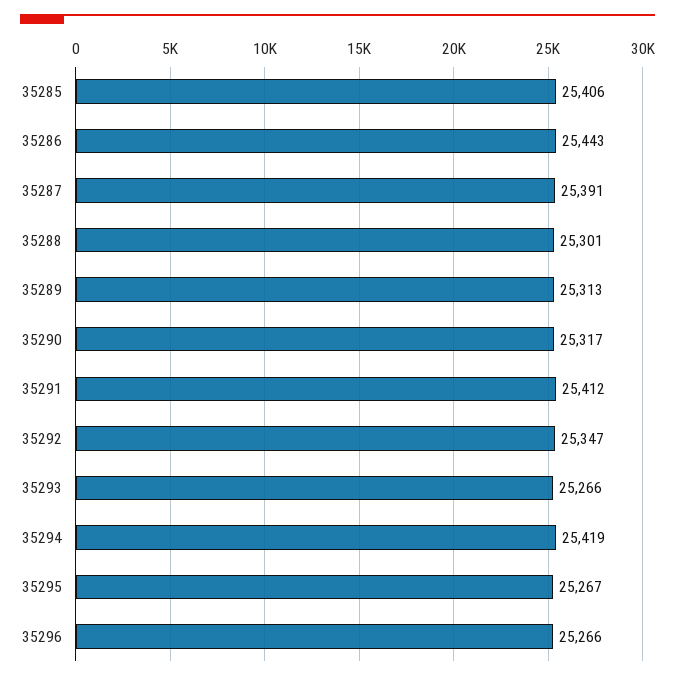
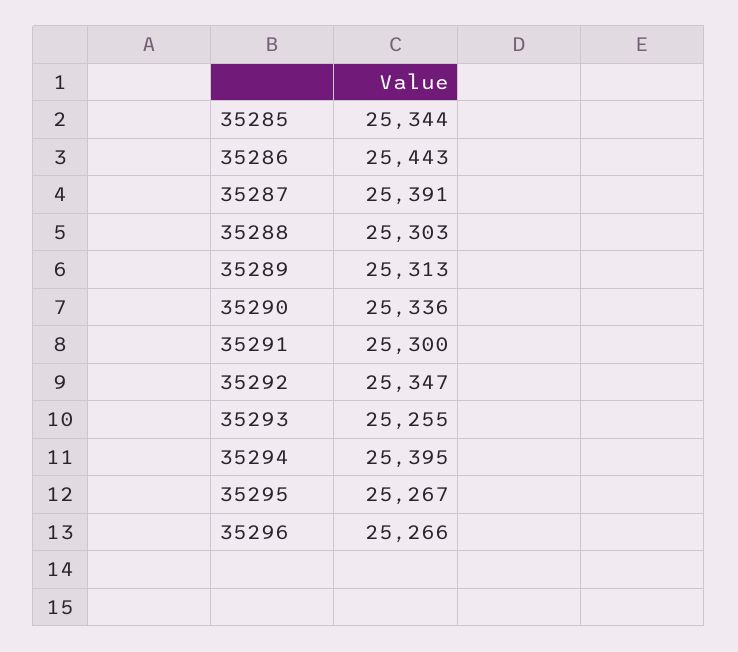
  {
-   "35285": 25406,
+   "35285": 25344,
    "35286": 25443,
    "35287": 25391,
-   "35288": 25301,
+   "35288": 25303,
    "35289": 25313,
-   "35290": 25317,
+   "35290": 25336,
-   "35291": 25412,
+   "35291": 25300,
    "35292": 25347,
-   "35293": 25266,
+   "35293": 25255,
-   "35294": 25419,
+   "35294": 25395,
    "35295": 25267,
    "35296": 25266
  }

